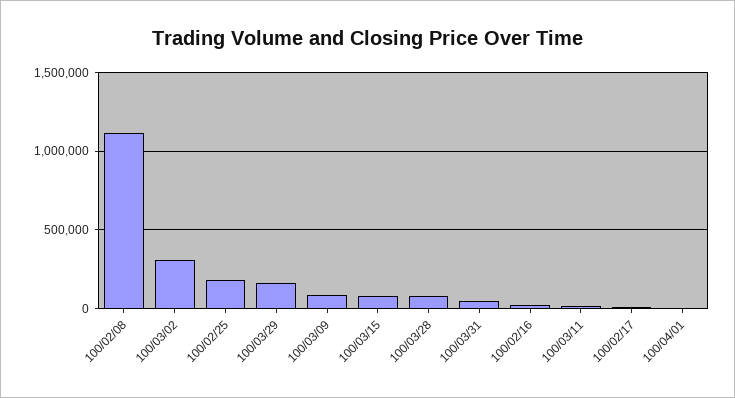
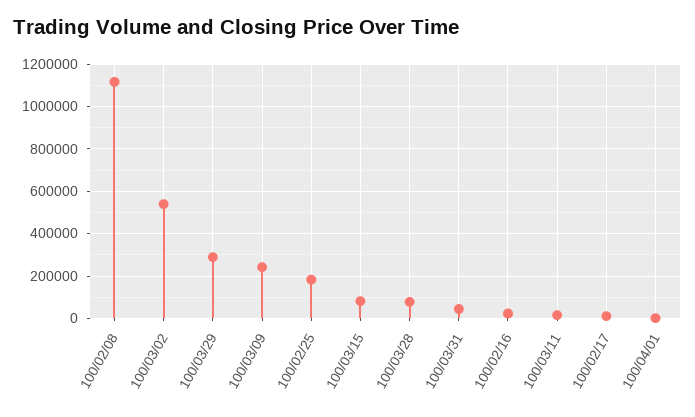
  {
    "100/02/08": 1100000,
-   "100/03/02": 300000,
+   "100/03/02": 550000,
    "100/02/25": 200000,
-   "100/03/29": 150000,
+   "100/03/29": 300000,
-   "100/03/09": 100000,
+   "100/03/09": 250000,
    "100/03/15": 100000,
    "100/03/28": 100000,
    "100/03/31": 50000,
    "100/02/16": 0,
    "100/03/11": 0,
    "100/02/17": 0,
    "100/04/01": 0
  }

